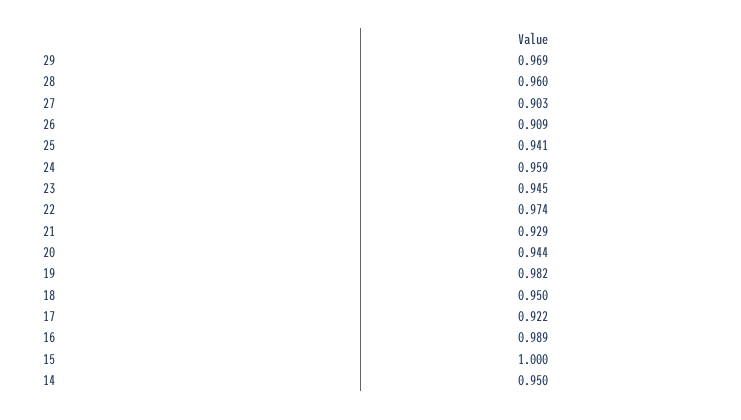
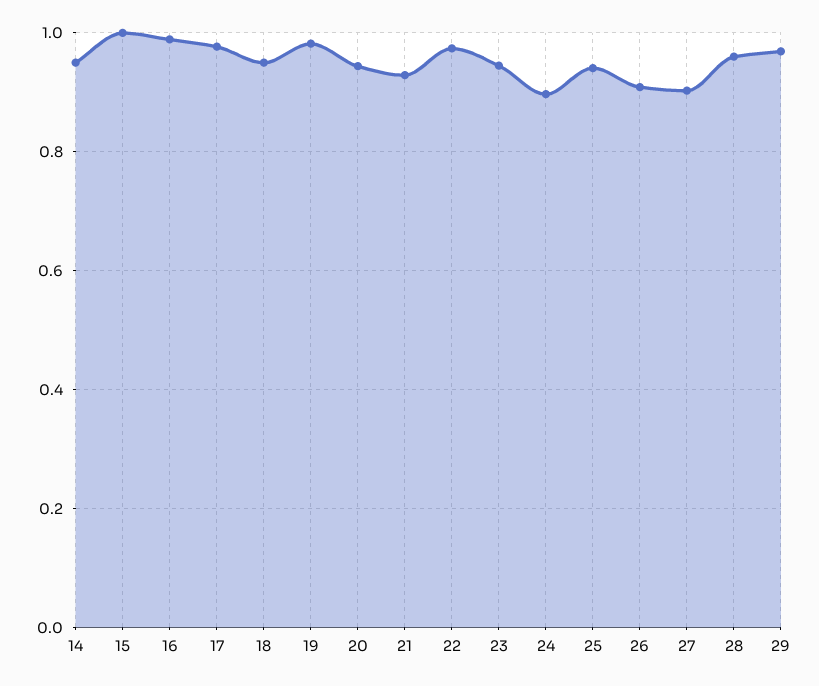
  {
    "29": 0.969,
    "28": 0.96,
    "27": 0.903,
    "26": 0.909,
    "25": 0.941,
-   "24": 0.959,
+   "24": 0.9,
    "23": 0.945,
    "22": 0.974,
    "21": 0.929,
    "20": 0.944,
    "19": 0.982,
    "18": 0.95,
-   "17": 0.922,
+   "17": 0.98,
    "16": 0.989,
    "15": 1,
    "14": 0.95
  }

